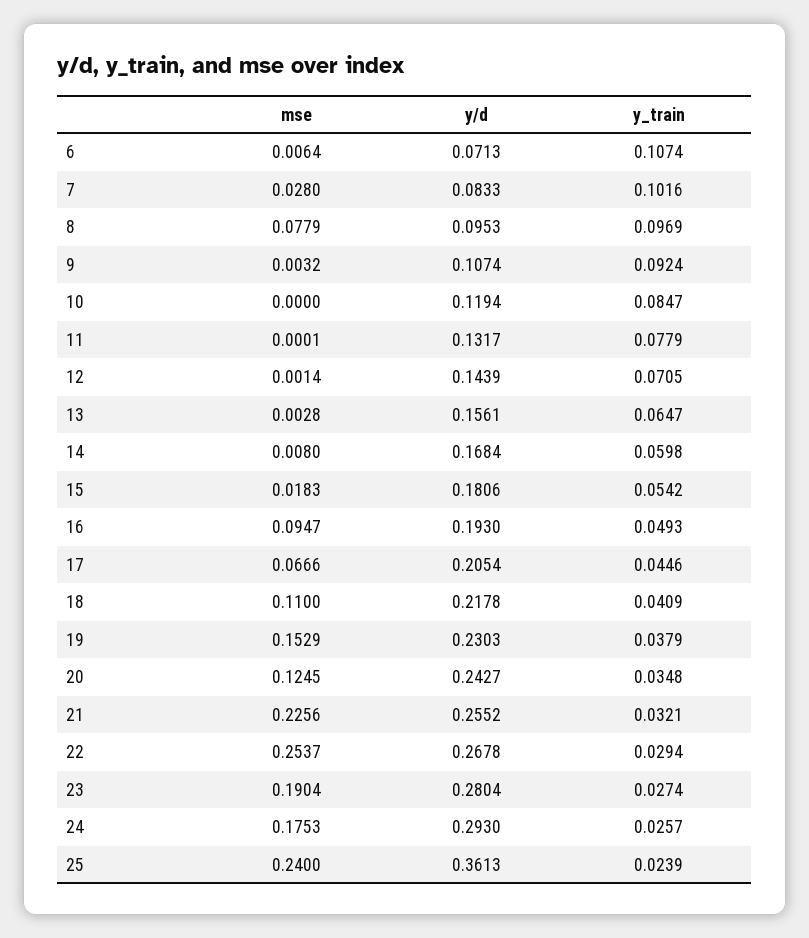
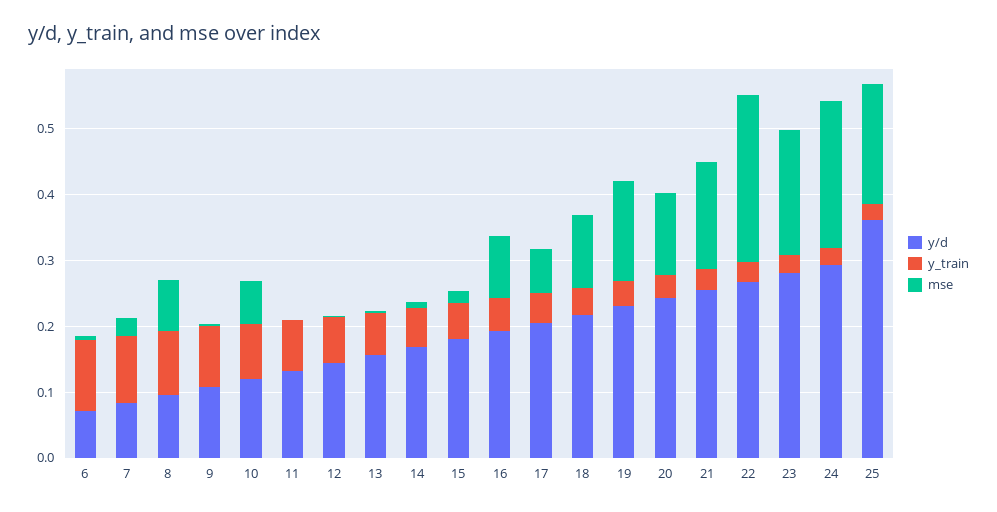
  {
    "mse": {
      "6": 0.0064,
      "7": 0.028,
      "8": 0.0779,
      "9": 0.0032,
-     "10": 0,
+     "10": 0.06,
      "11": 0.0001,
      "12": 0.0014,
      "13": 0.0028,
      "14": 0.008,
      "15": 0.0183,
      "16": 0.0947,
      "17": 0.0666,
      "18": 0.11,
      "19": 0.1529,
      "20": 0.1245,
-     "21": 0.2256,
+     "21": 0.16,
      "22": 0.2537,
      "23": 0.1904,
-     "24": 0.1753,
+     "24": 0.22,
-     "25": 0.24
+     "25": 0.18
    },
    "y/d": {
      "6": 0.0713,
      "7": 0.0833,
      "8": 0.0953,
      "9": 0.1074,
      "10": 0.1194,
      "11": 0.1317,
      "12": 0.1439,
      "13": 0.1561,
      "14": 0.1684,
      "15": 0.1806,
      "16": 0.193,
      "17": 0.2054,
      "18": 0.2178,
      "19": 0.2303,
      "20": 0.2427,
      "21": 0.2552,
      "22": 0.2678,
      "23": 0.2804,
      "24": 0.293,
      "25": 0.3613
    },
    "y_train": {
      "6": 0.1074,
      "7": 0.1016,
      "8": 0.0969,
      "9": 0.0924,
      "10": 0.0847,
      "11": 0.0779,
      "12": 0.0705,
      "13": 0.0647,
      "14": 0.0598,
      "15": 0.0542,
      "16": 0.0493,
      "17": 0.0446,
      "18": 0.0409,
      "19": 0.0379,
      "20": 0.0348,
      "21": 0.0321,
      "22": 0.0294,
      "23": 0.0274,
      "24": 0.0257,
      "25": 0.0239
    }
  }

